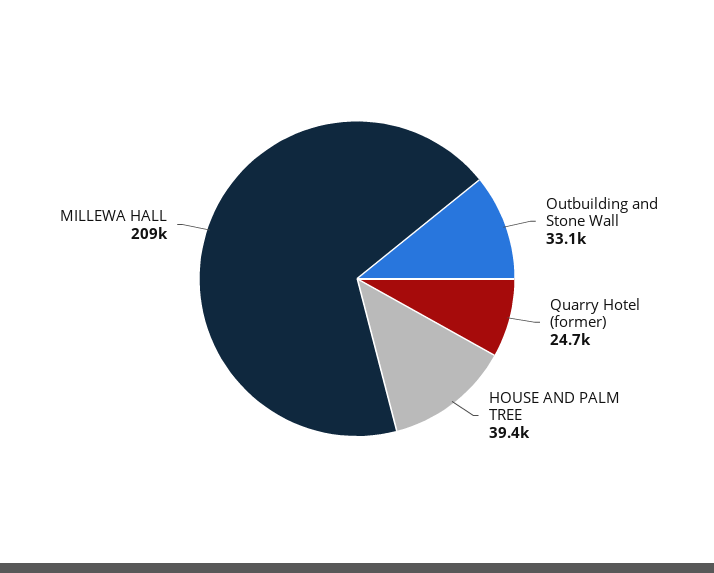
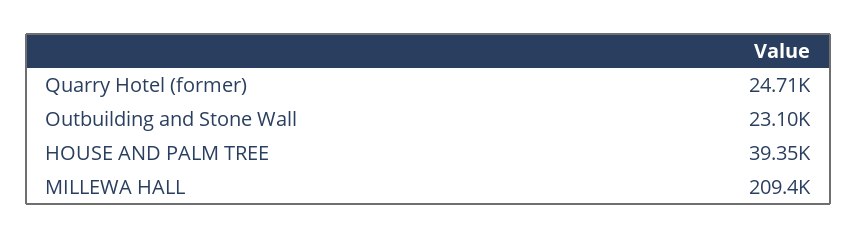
  {
-   "Outbuilding and Stone Wall": 33100,
+   "Outbuilding and Stone Wall": 23100,
    "Quarry Hotel (former)": 24710,
    "HOUSE AND PALM TREE": 39350,
    "MILLEWA HALL": 209400
  }

